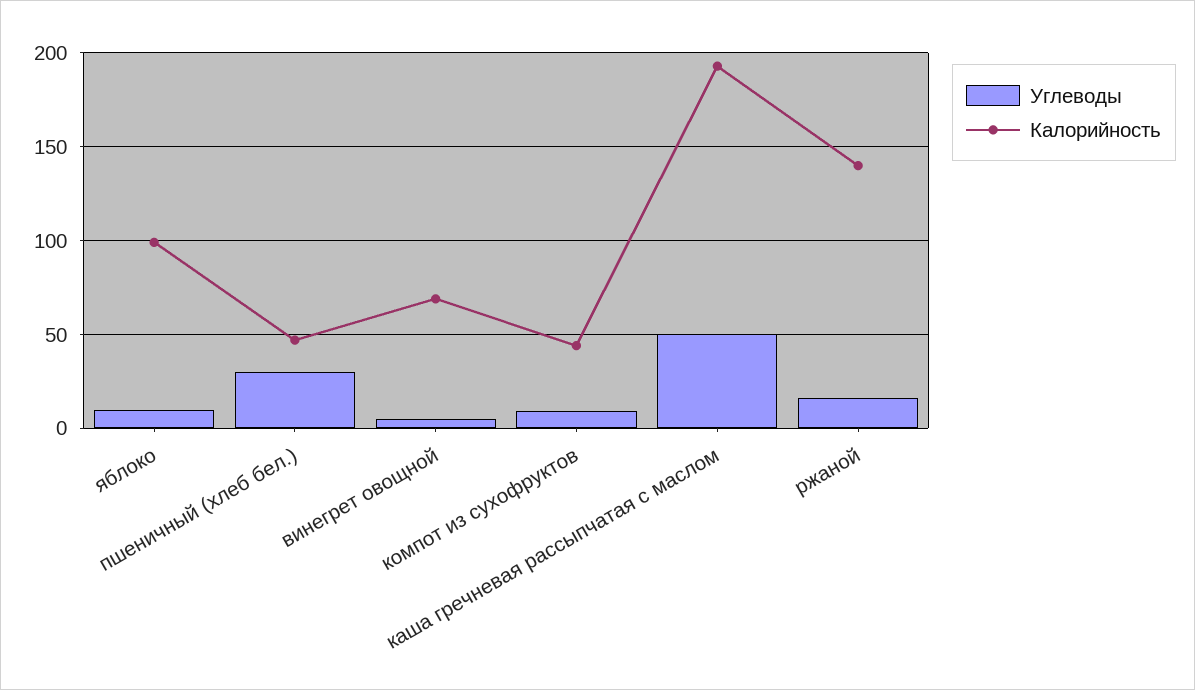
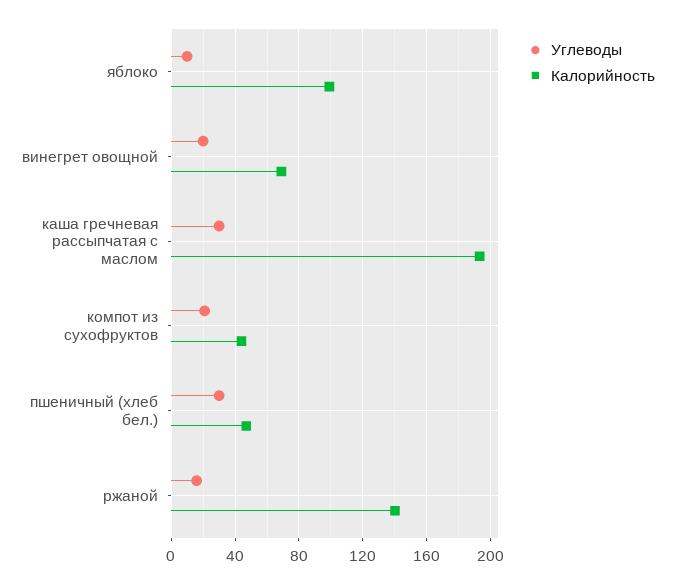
  {
    "Углеводы": {
      "яблоко": 10,
      "пшеничный (хлеб бел.)": 30,
-     "винегрет овощной": 5,
+     "винегрет овощной": 20,
-     "компот из сухофруктов": 10,
+     "компот из сухофруктов": 20,
-     "каша гречневая рассыпчатая с маслом": 50,
+     "каша гречневая рассыпчатая с маслом": 30,
      "ржаной": 15
    },
    "Калорийность": {
      "яблоко": 100,
      "пшеничный (хлеб бел.)": 45,
      "винегрет овощной": 70,
      "компот из сухофруктов": 45,
      "каша гречневая рассыпчатая с маслом": 195,
      "ржаной": 140
    }
  }

